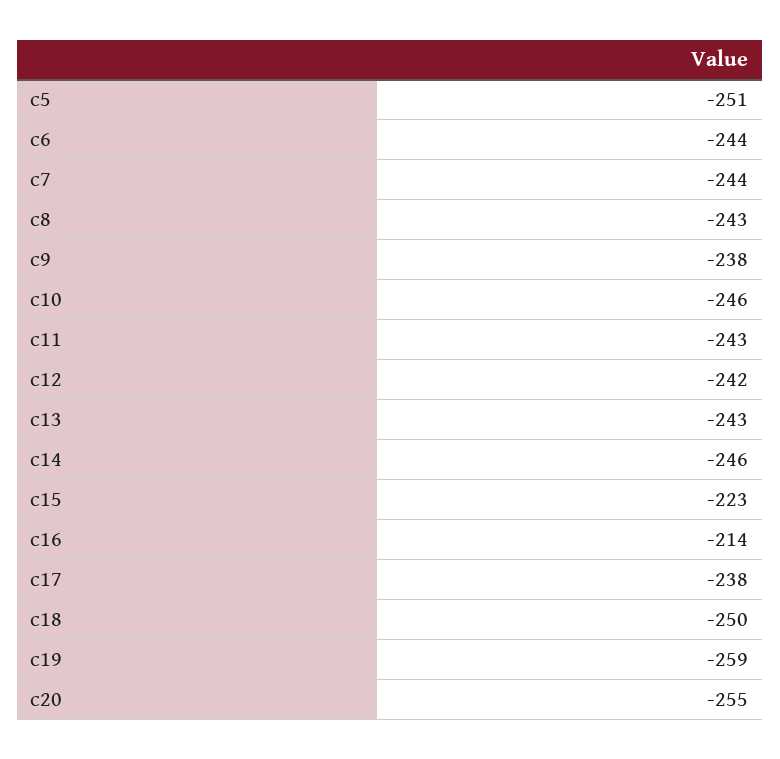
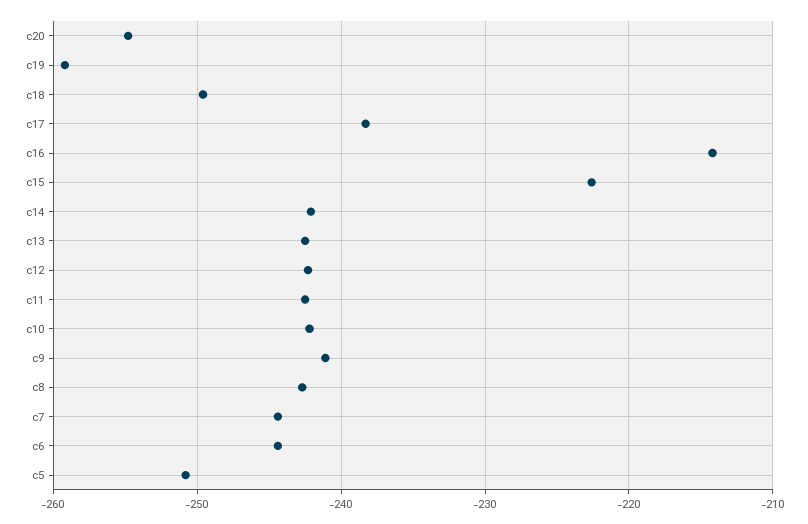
  {
    "c5": -251,
    "c6": -244,
    "c7": -244,
    "c8": -243,
-   "c9": -238,
+   "c9": -241,
-   "c10": -246,
+   "c10": -242,
    "c11": -243,
    "c12": -242,
    "c13": -243,
-   "c14": -246,
+   "c14": -242,
    "c15": -223,
    "c16": -214,
    "c17": -238,
    "c18": -250,
    "c19": -259,
    "c20": -255
  }

